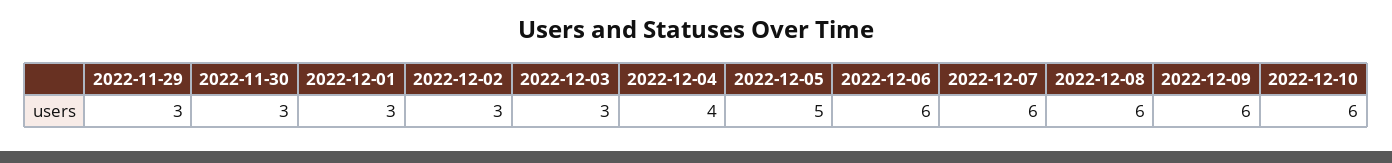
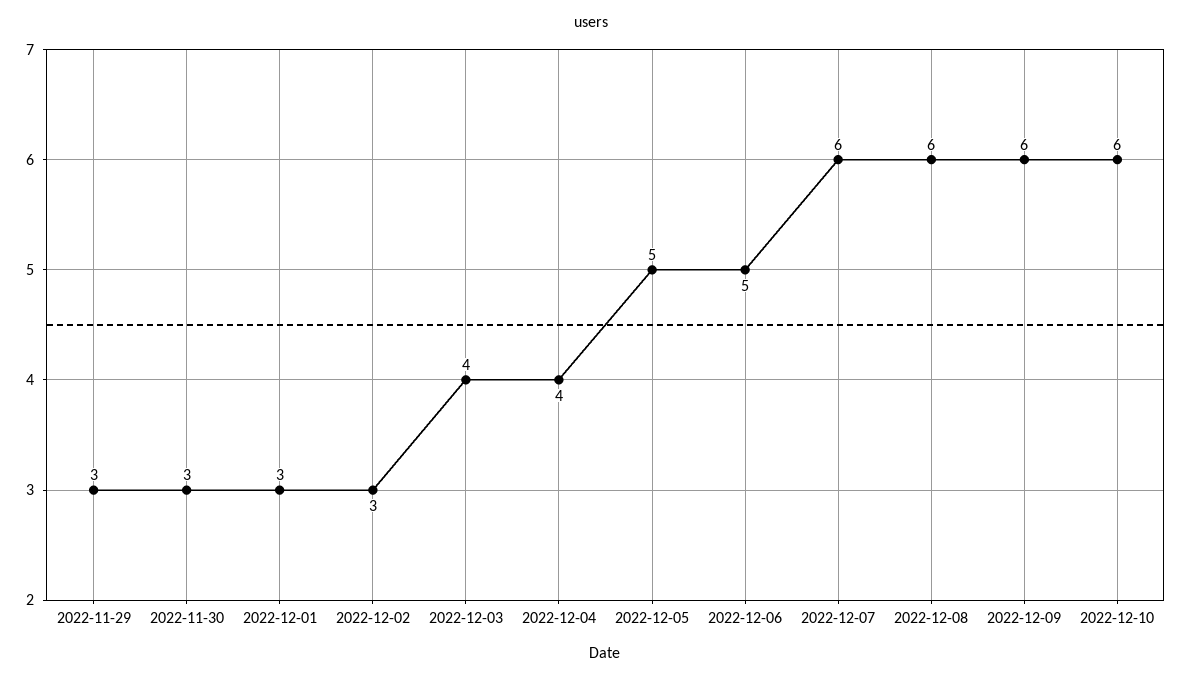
  {
    "2022-11-29": 3,
    "2022-11-30": 3,
    "2022-12-01": 3,
    "2022-12-02": 3,
-   "2022-12-03": 3,
+   "2022-12-03": 4,
    "2022-12-04": 4,
    "2022-12-05": 5,
-   "2022-12-06": 6,
+   "2022-12-06": 5,
    "2022-12-07": 6,
    "2022-12-08": 6,
    "2022-12-09": 6,
    "2022-12-10": 6
  }

